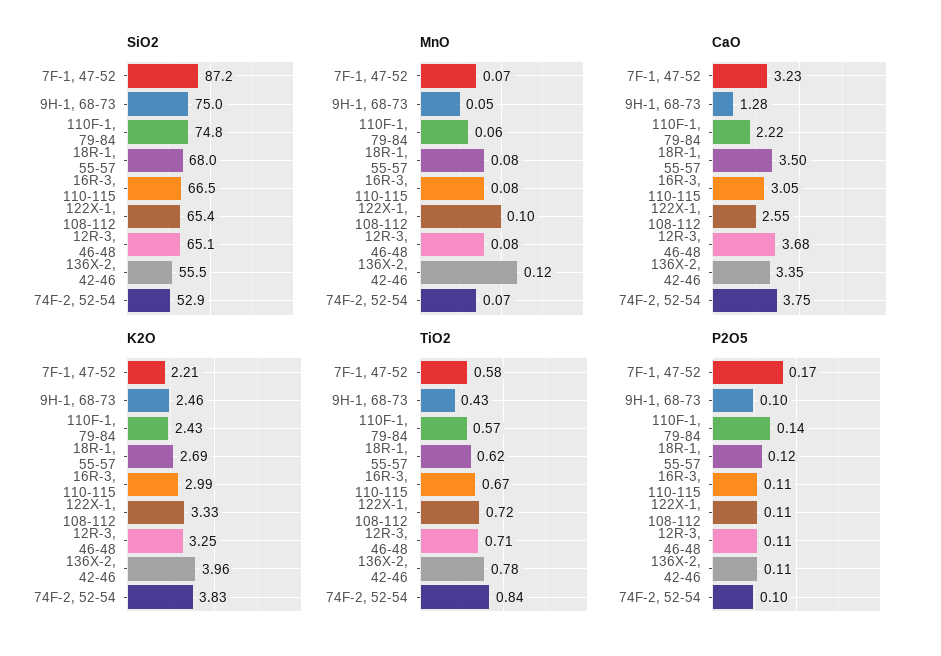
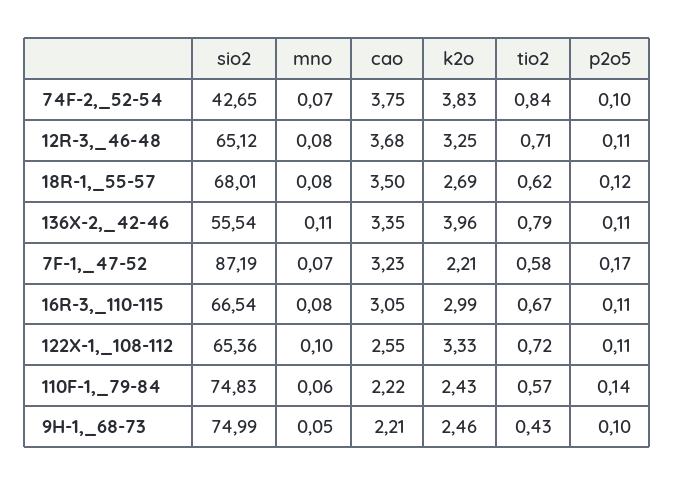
  {
    "SiO2": {
      "7F-1, 47-52": 87.19,
      "9H-1, 68-73": 74.99,
      "110F-1, 79-84": 74.83,
      "18R-1, 55-57": 68.01,
      "16R-3, 110-115": 66.54,
      "122X-1, 108-112": 65.36,
      "12R-3, 46-48": 65.12,
      "136X-2, 42-46": 55.54,
-     "74F-2, 52-54": 52.9
+     "74F-2, 52-54": 42.65
    },
    "MnO": {
      "7F-1, 47-52": 0.07,
      "9H-1, 68-73": 0.05,
      "110F-1, 79-84": 0.06,
      "18R-1, 55-57": 0.08,
      "16R-3, 110-115": 0.08,
      "122X-1, 108-112": 0.1,
      "12R-3, 46-48": 0.08,
-     "136X-2, 42-46": 0.12,
+     "136X-2, 42-46": 0.11,
      "74F-2, 52-54": 0.07
    },
    "CaO": {
      "7F-1, 47-52": 3.23,
-     "9H-1, 68-73": 1.28,
+     "9H-1, 68-73": 2.21,
      "110F-1, 79-84": 2.22,
      "18R-1, 55-57": 3.5,
      "16R-3, 110-115": 3.05,
      "122X-1, 108-112": 2.55,
      "12R-3, 46-48": 3.68,
      "136X-2, 42-46": 3.35,
      "74F-2, 52-54": 3.75
    },
    "K2O": {
      "7F-1, 47-52": 2.21,
      "9H-1, 68-73": 2.46,
      "110F-1, 79-84": 2.43,
      "18R-1, 55-57": 2.69,
      "16R-3, 110-115": 2.99,
      "122X-1, 108-112": 3.33,
      "12R-3, 46-48": 3.25,
      "136X-2, 42-46": 3.96,
      "74F-2, 52-54": 3.83
    },
    "TiO2": {
      "7F-1, 47-52": 0.58,
      "9H-1, 68-73": 0.43,
      "110F-1, 79-84": 0.57,
      "18R-1, 55-57": 0.62,
      "16R-3, 110-115": 0.67,
      "122X-1, 108-112": 0.72,
      "12R-3, 46-48": 0.71,
-     "136X-2, 42-46": 0.78,
+     "136X-2, 42-46": 0.79,
      "74F-2, 52-54": 0.84
    },
    "P2O5": {
      "7F-1, 47-52": 0.17,
      "9H-1, 68-73": 0.1,
      "110F-1, 79-84": 0.14,
      "18R-1, 55-57": 0.12,
      "16R-3, 110-115": 0.11,
      "122X-1, 108-112": 0.11,
      "12R-3, 46-48": 0.11,
      "136X-2, 42-46": 0.11,
      "74F-2, 52-54": 0.1
    }
  }

